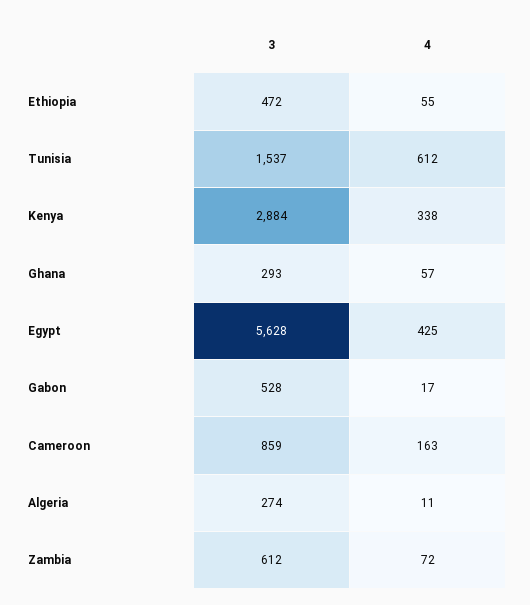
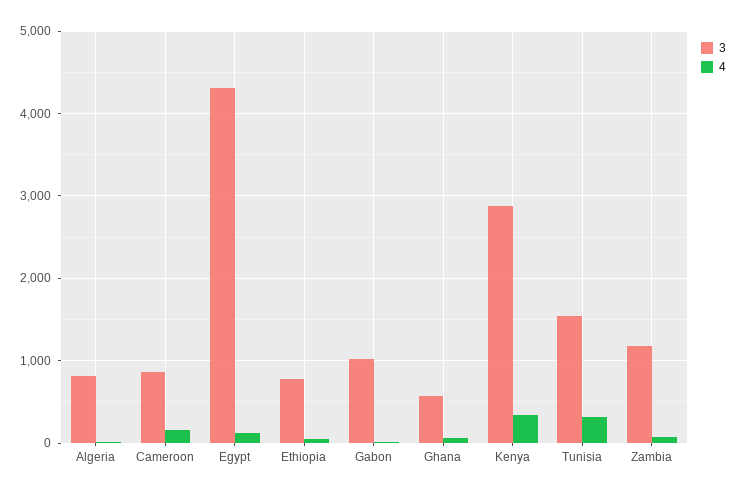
  {
    "3": {
-     "Ethiopia": 472,
+     "Ethiopia": 800,
      "Tunisia": 1537,
      "Kenya": 2884,
-     "Ghana": 293,
+     "Ghana": 600,
-     "Egypt": 5628,
+     "Egypt": 4300,
-     "Gabon": 528,
+     "Gabon": 1000,
      "Cameroon": 859,
-     "Algeria": 274,
+     "Algeria": 800,
-     "Zambia": 612
+     "Zambia": 1200
    },
    "4": {
      "Ethiopia": 55,
-     "Tunisia": 612,
+     "Tunisia": 300,
      "Kenya": 338,
      "Ghana": 57,
-     "Egypt": 425,
+     "Egypt": 100,
      "Gabon": 17,
      "Cameroon": 163,
      "Algeria": 11,
      "Zambia": 72
    }
  }

